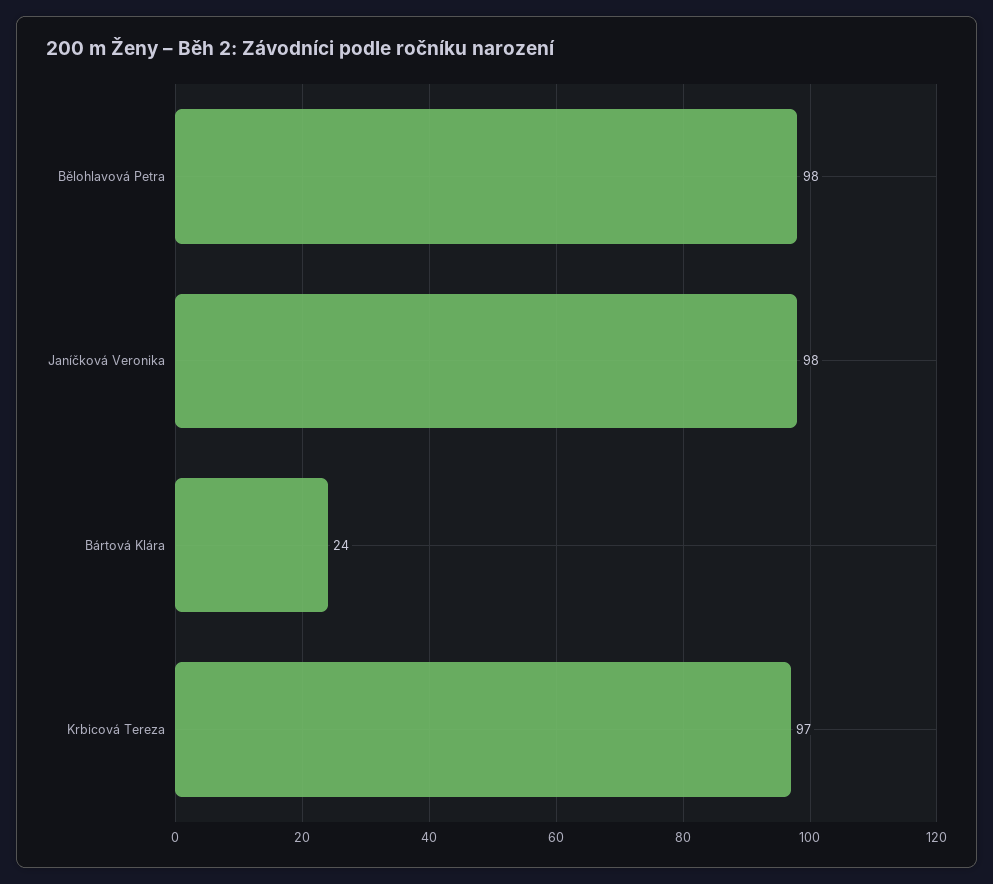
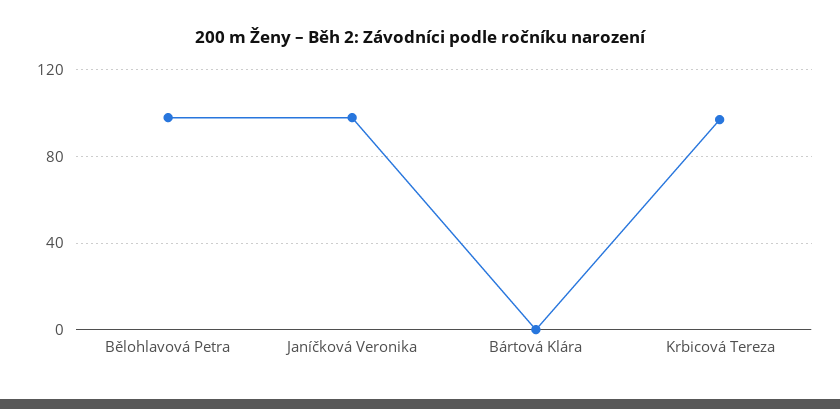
  {
    "Bělohlavová Petra": 98,
    "Janíčková Veronika": 98,
-   "Bártová Klára": 24,
+   "Bártová Klára": 0,
    "Krbicová Tereza": 97
  }

